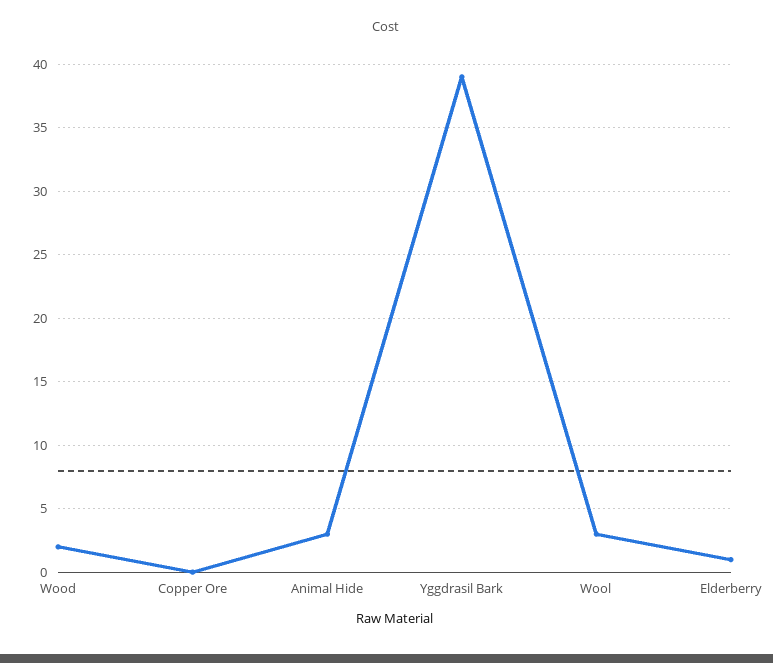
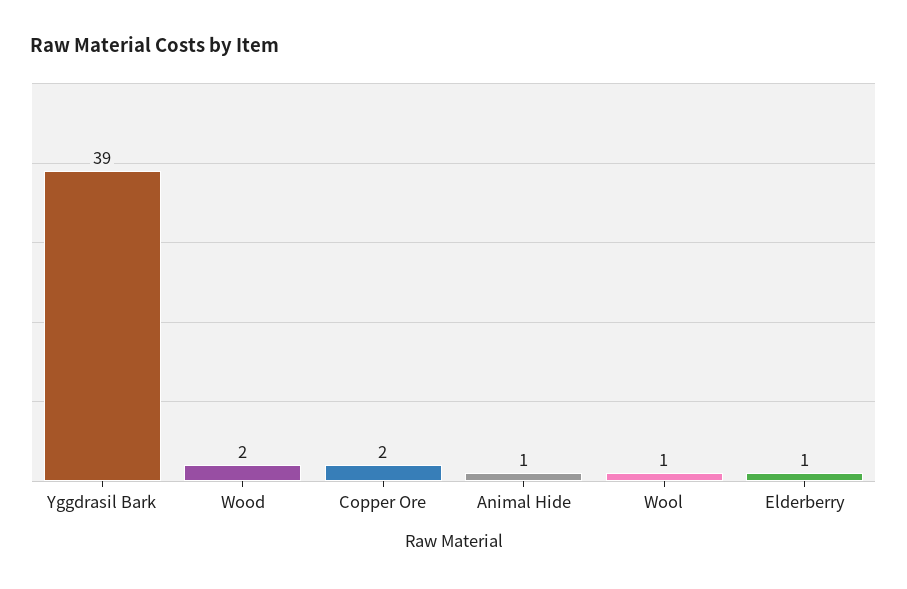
  {
    "Wood": 2,
-   "Copper Ore": 0,
+   "Copper Ore": 2,
-   "Animal Hide": 3,
+   "Animal Hide": 1,
    "Yggdrasil Bark": 39,
-   "Wool": 3,
+   "Wool": 1,
    "Elderberry": 1
  }

